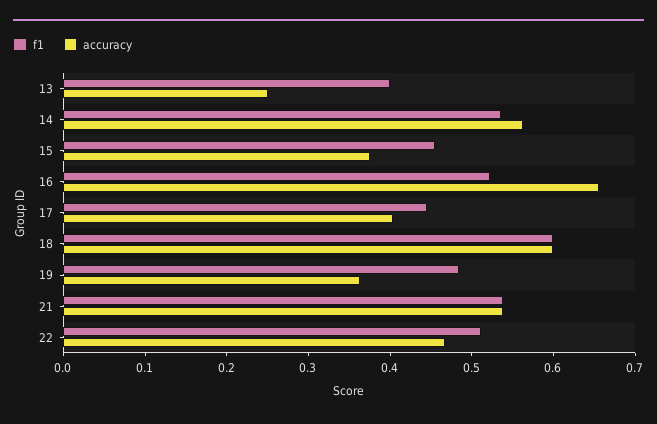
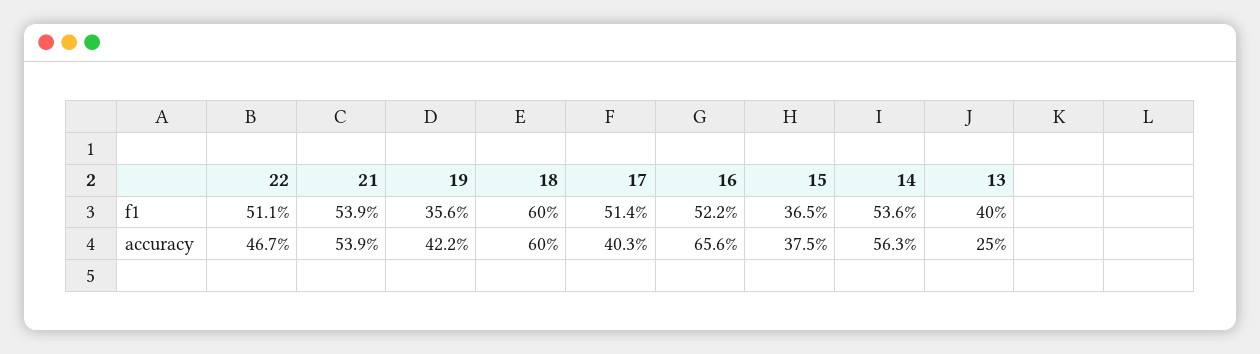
  {
    "f1": {
      "13": 0.4,
      "14": 0.536,
-     "15": 0.46,
+     "15": 0.365,
      "16": 0.522,
-     "17": 0.44,
+     "17": 0.514,
      "18": 0.6,
-     "19": 0.48,
+     "19": 0.356,
      "21": 0.539,
      "22": 0.511
    },
    "accuracy": {
      "13": 0.25,
      "14": 0.563,
      "15": 0.375,
      "16": 0.656,
      "17": 0.403,
      "18": 0.6,
-     "19": 0.36,
+     "19": 0.422,
      "21": 0.539,
      "22": 0.467
    }
  }

